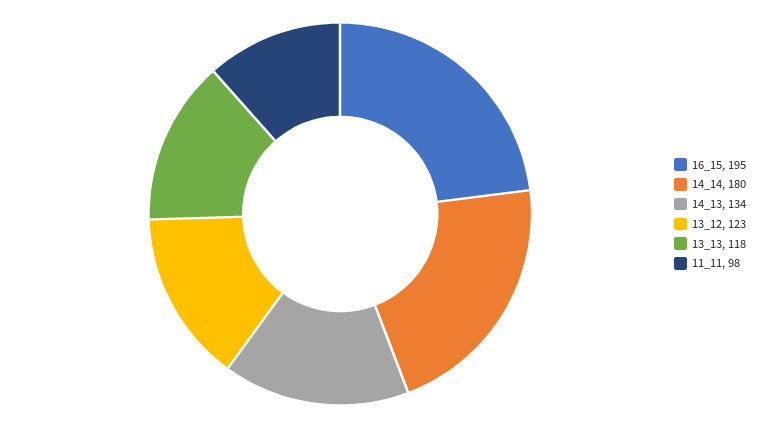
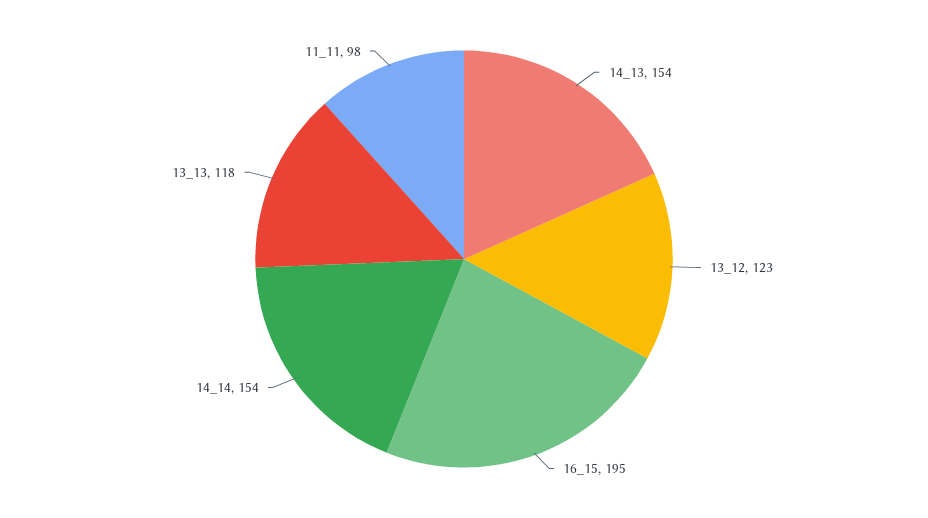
  {
    "16_15": 195,
-   "14_14": 180,
+   "14_14": 154,
-   "14_13": 134,
+   "14_13": 154,
    "13_12": 123,
    "13_13": 118,
    "11_11": 98
  }

